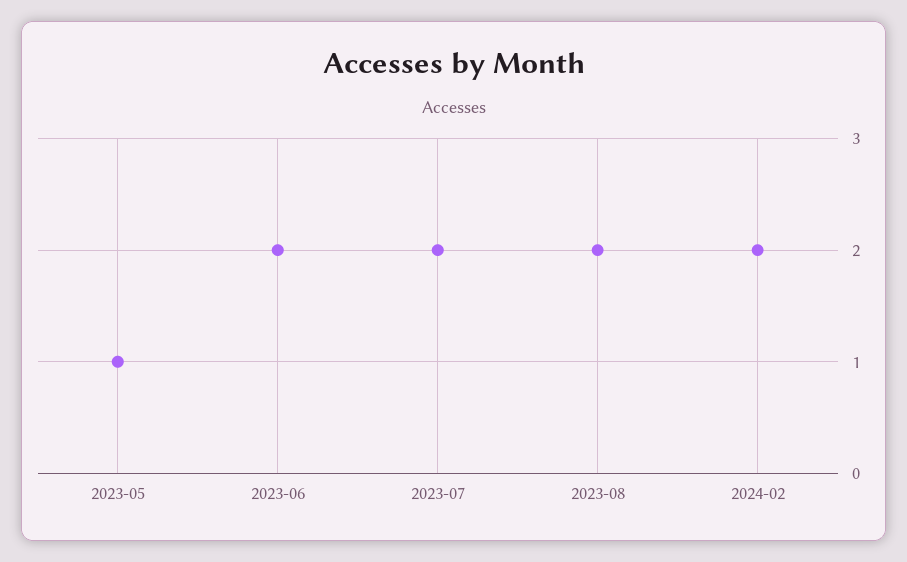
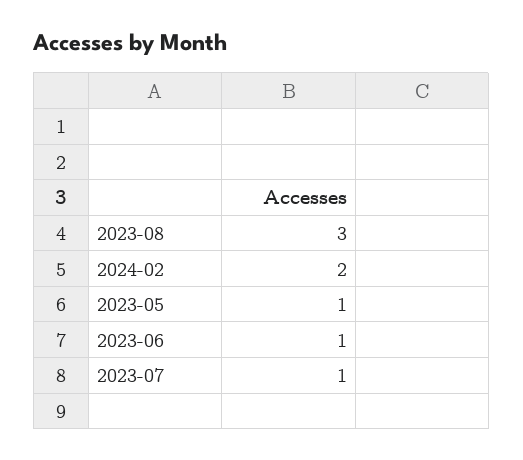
  {
    "2023-05": 1,
-   "2023-06": 2,
+   "2023-06": 1,
-   "2023-07": 2,
+   "2023-07": 1,
-   "2023-08": 2,
+   "2023-08": 3,
    "2024-02": 2
  }

